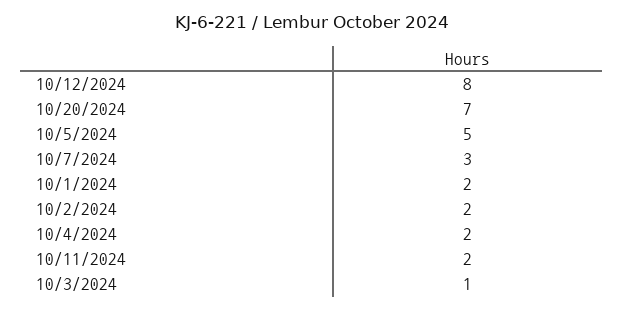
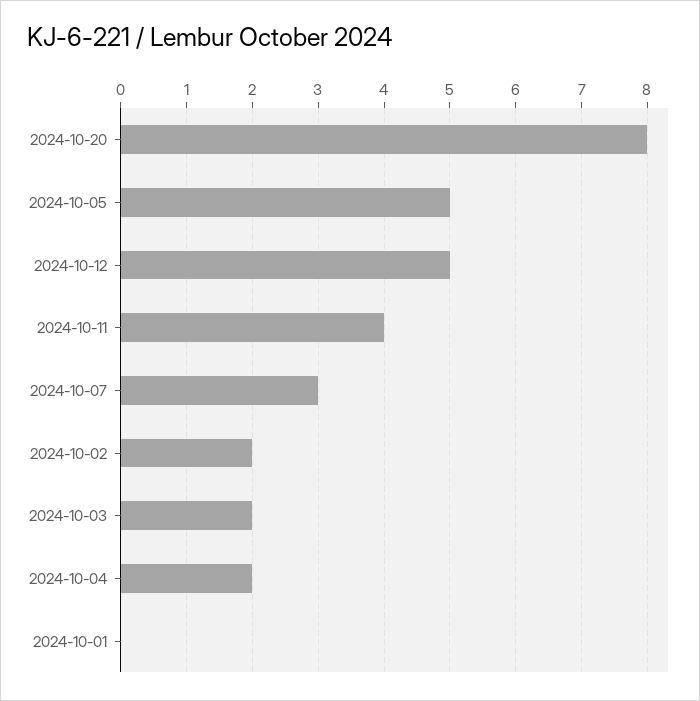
  {
-   "10/12/2024": 8,
+   "10/12/2024": 5,
-   "10/20/2024": 7,
+   "10/20/2024": 8,
    "10/5/2024": 5,
    "10/7/2024": 3,
-   "10/1/2024": 2,
+   "10/1/2024": 0,
    "10/2/2024": 2,
    "10/4/2024": 2,
-   "10/11/2024": 2,
+   "10/11/2024": 4,
-   "10/3/2024": 1
+   "10/3/2024": 2
  }

